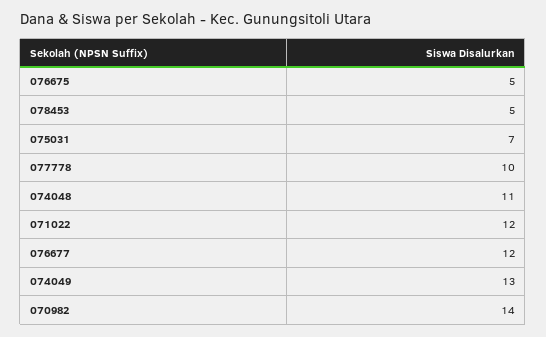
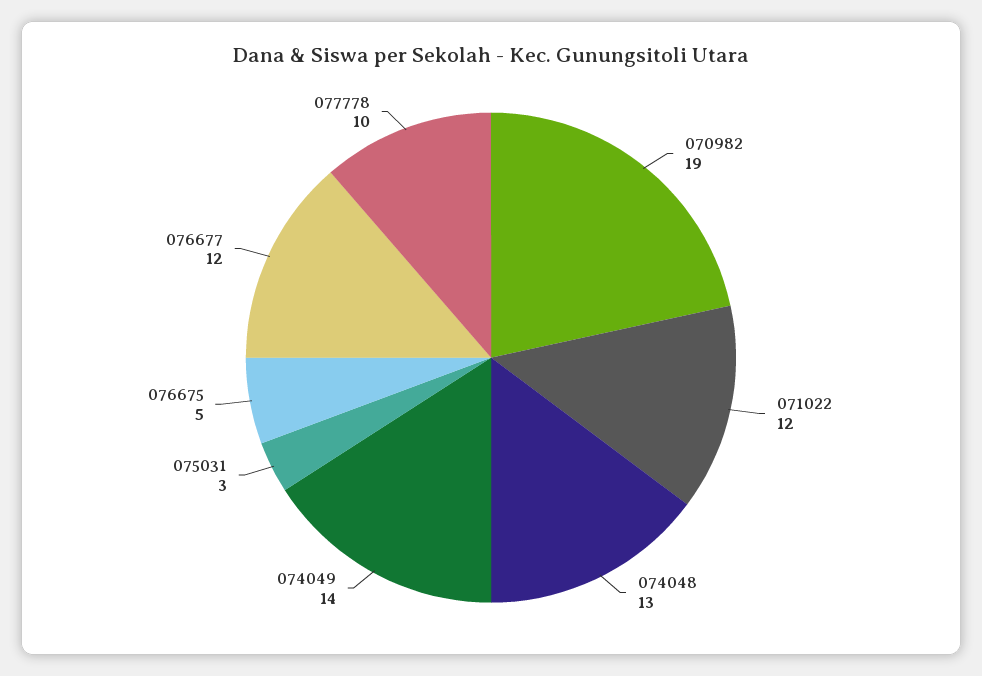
  {
    "076675": 5,
-   "078453": 5,
-   "075031": 7,
+   "075031": 3,
    "077778": 10,
-   "074048": 11,
+   "074048": 13,
    "071022": 12,
    "076677": 12,
-   "074049": 13,
+   "074049": 14,
-   "070982": 14
+   "070982": 19
  }

